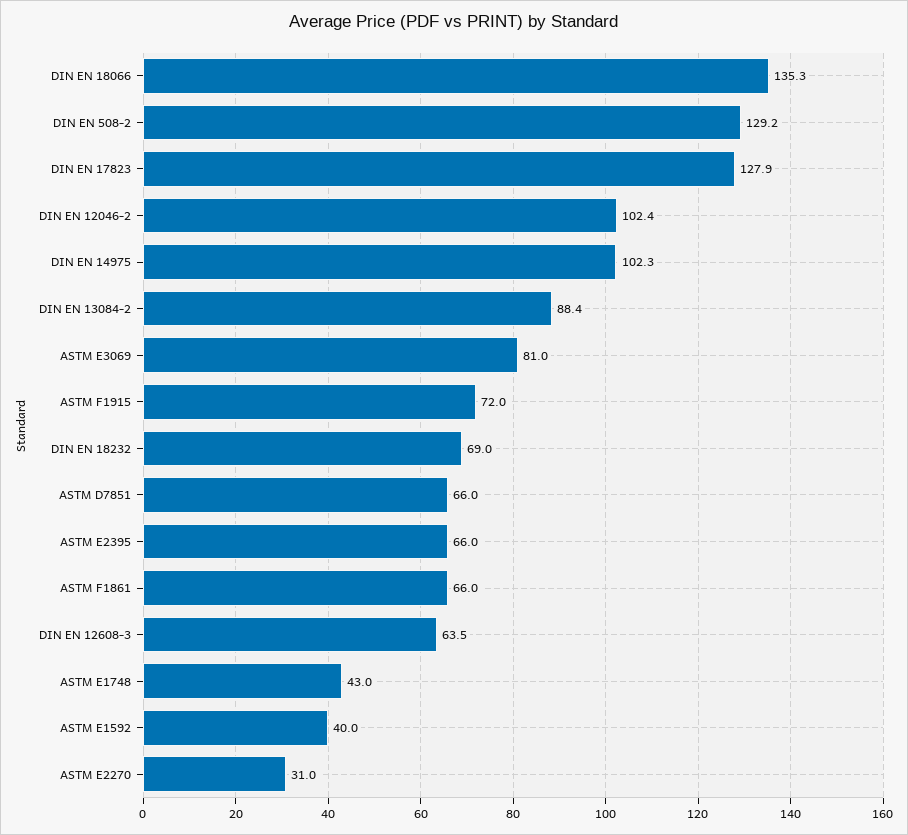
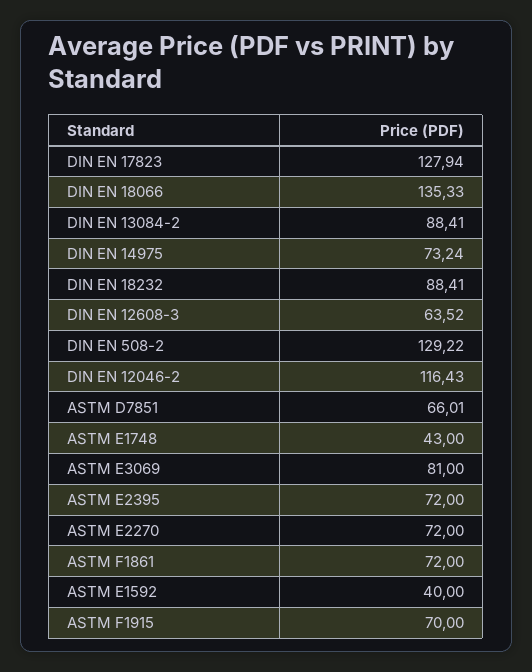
  {
    "DIN EN 18066": 135.33,
    "DIN EN 508-2": 129.22,
    "DIN EN 17823": 127.94,
-   "DIN EN 12046-2": 102.4,
+   "DIN EN 12046-2": 116.43,
-   "DIN EN 14975": 102.3,
+   "DIN EN 14975": 73.24,
    "DIN EN 13084-2": 88.41,
    "ASTM E3069": 81,
-   "ASTM F1915": 72,
+   "ASTM F1915": 70,
-   "DIN EN 18232": 69,
+   "DIN EN 18232": 88.41,
    "ASTM D7851": 66.01,
-   "ASTM E2395": 66,
+   "ASTM E2395": 72,
-   "ASTM F1861": 66,
+   "ASTM F1861": 72,
    "DIN EN 12608-3": 63.52,
    "ASTM E1748": 43,
    "ASTM E1592": 40,
-   "ASTM E2270": 31
+   "ASTM E2270": 72
  }

